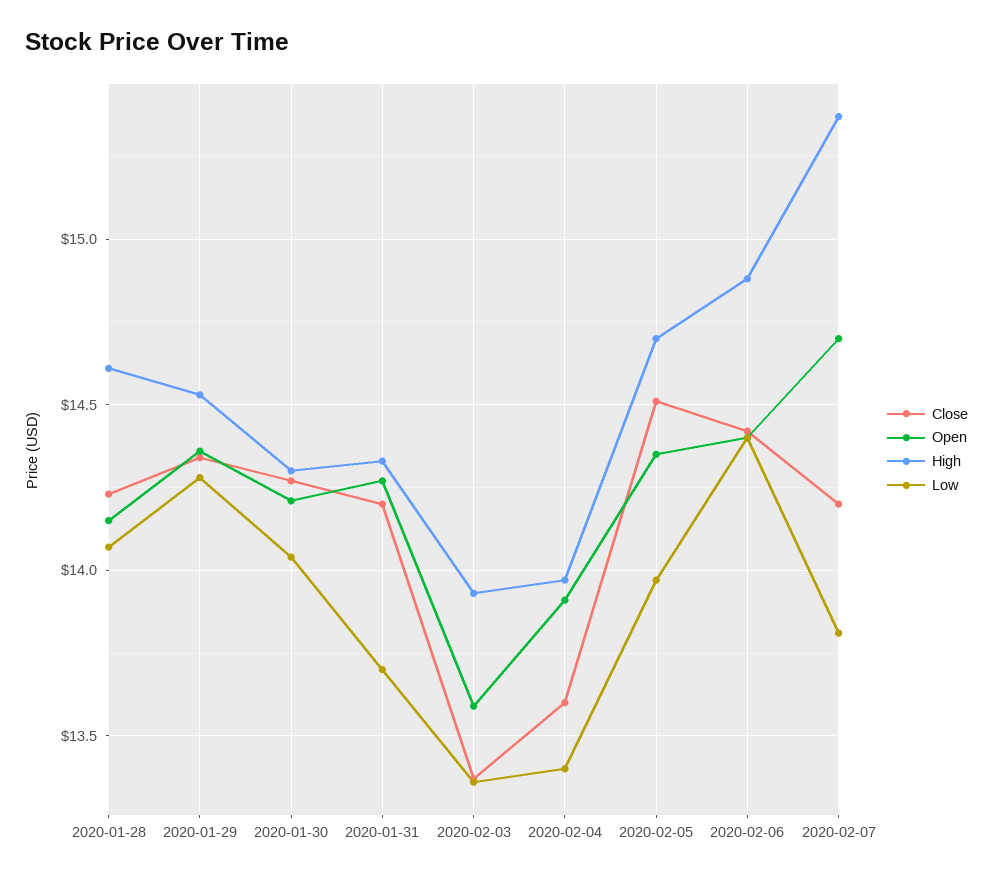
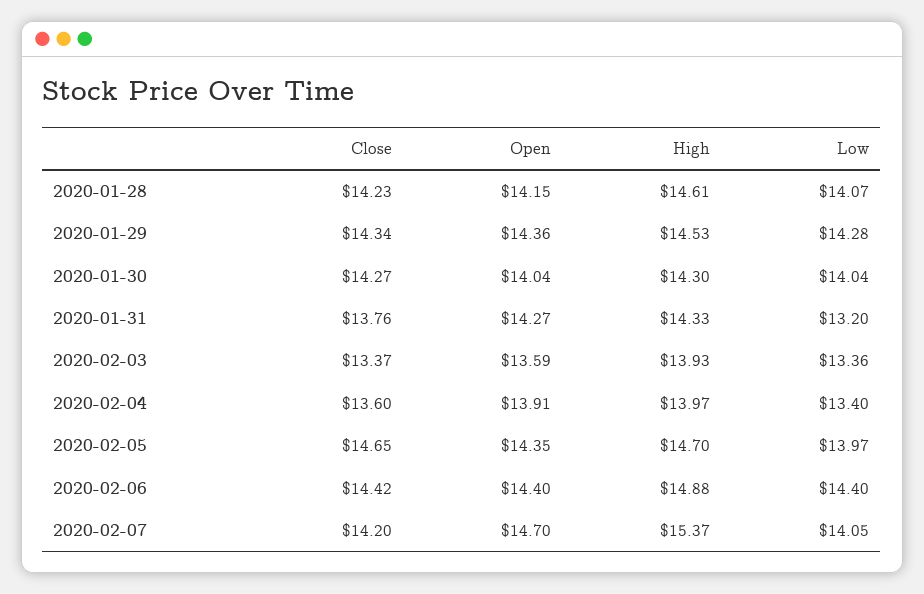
  {
    "Close": {
      "2020-01-28": 14.23,
      "2020-01-29": 14.34,
      "2020-01-30": 14.27,
-     "2020-01-31": 14.2,
+     "2020-01-31": 13.76,
      "2020-02-03": 13.37,
      "2020-02-04": 13.6,
-     "2020-02-05": 14.5,
+     "2020-02-05": 14.65,
      "2020-02-06": 14.42,
      "2020-02-07": 14.2
    },
    "Open": {
      "2020-01-28": 14.15,
      "2020-01-29": 14.36,
-     "2020-01-30": 14.2,
+     "2020-01-30": 14.04,
      "2020-01-31": 14.27,
      "2020-02-03": 13.59,
      "2020-02-04": 13.91,
      "2020-02-05": 14.35,
      "2020-02-06": 14.4,
      "2020-02-07": 14.7
    },
    "High": {
      "2020-01-28": 14.61,
      "2020-01-29": 14.53,
      "2020-01-30": 14.3,
      "2020-01-31": 14.33,
      "2020-02-03": 13.93,
      "2020-02-04": 13.97,
      "2020-02-05": 14.7,
      "2020-02-06": 14.88,
      "2020-02-07": 15.37
    },
    "Low": {
      "2020-01-28": 14.07,
      "2020-01-29": 14.28,
      "2020-01-30": 14.04,
-     "2020-01-31": 13.7,
+     "2020-01-31": 13.2,
      "2020-02-03": 13.36,
      "2020-02-04": 13.4,
      "2020-02-05": 13.97,
      "2020-02-06": 14.4,
-     "2020-02-07": 13.8
+     "2020-02-07": 14.05
    }
  }

